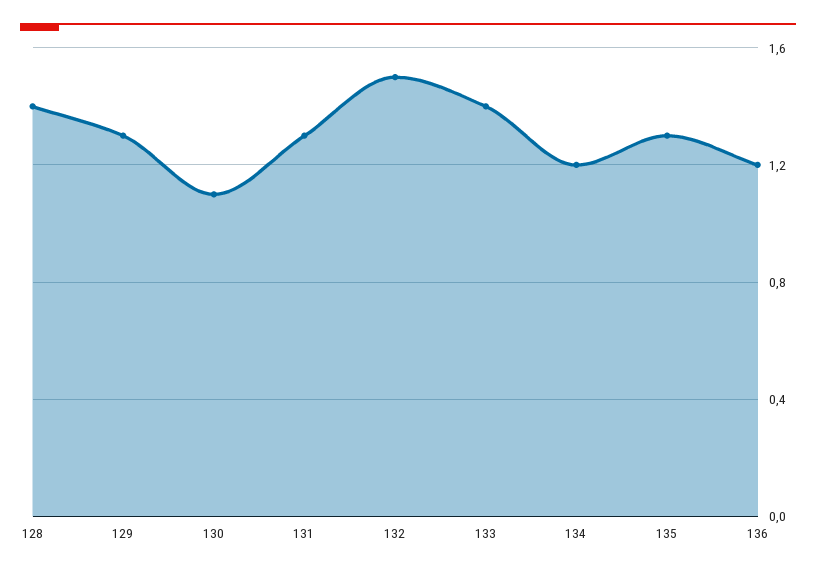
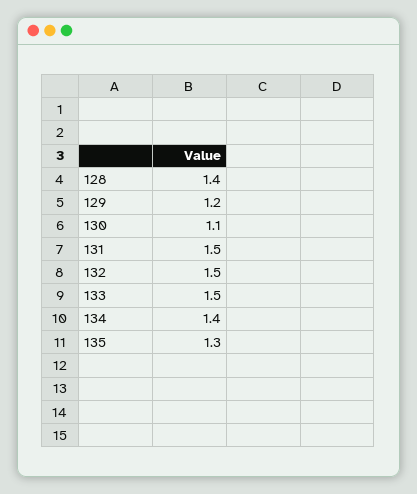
  {
    "128": 1.4,
-   "129": 1.3,
+   "129": 1.2,
    "130": 1.1,
-   "131": 1.3,
+   "131": 1.5,
    "132": 1.5,
-   "133": 1.4,
+   "133": 1.5,
-   "134": 1.2,
+   "134": 1.4,
-   "135": 1.3,
+   "135": 1.3
-   "136": 1.2
  }

